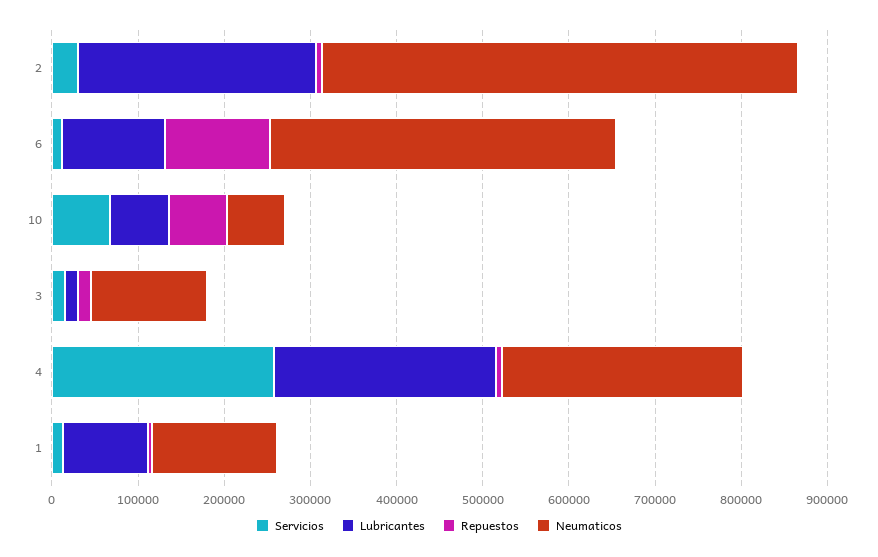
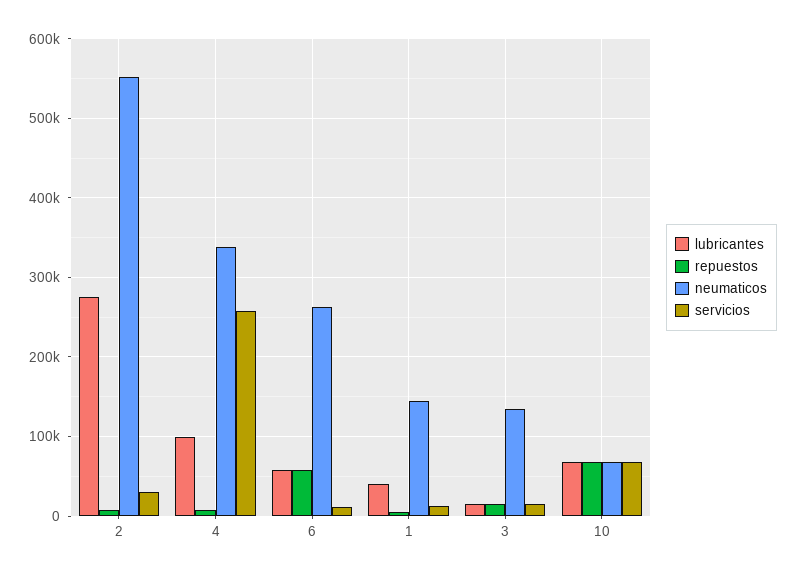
  {
    "Servicios": {
      "2": 30000,
      "6": 10000,
      "10": 70000,
      "3": 20000,
      "4": 260000,
      "1": 10000
    },
    "Lubricantes": {
      "2": 280000,
-     "6": 120000,
+     "6": 60000,
      "10": 70000,
      "3": 20000,
-     "4": 260000,
+     "4": 100000,
-     "1": 100000
+     "1": 40000
    },
    "Repuestos": {
      "2": 10000,
-     "6": 120000,
+     "6": 60000,
      "10": 70000,
      "3": 20000,
      "4": 10000,
      "1": 10000
    },
    "Neumaticos": {
      "2": 550000,
-     "6": 400000,
+     "6": 260000,
      "10": 70000,
      "3": 130000,
-     "4": 280000,
+     "4": 340000,
      "1": 150000
    }
  }

